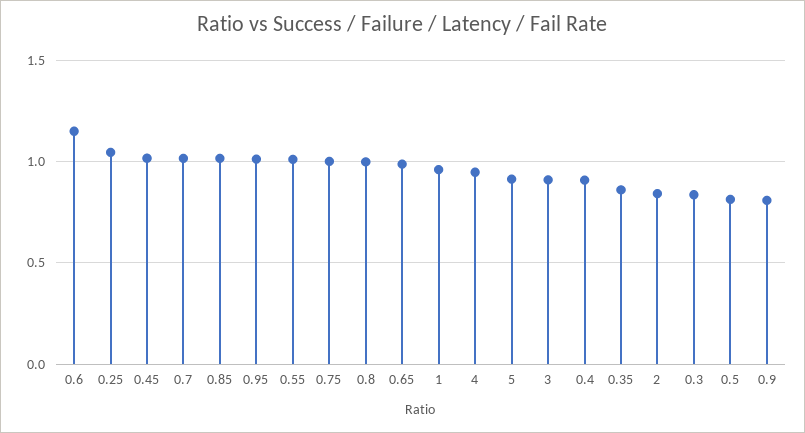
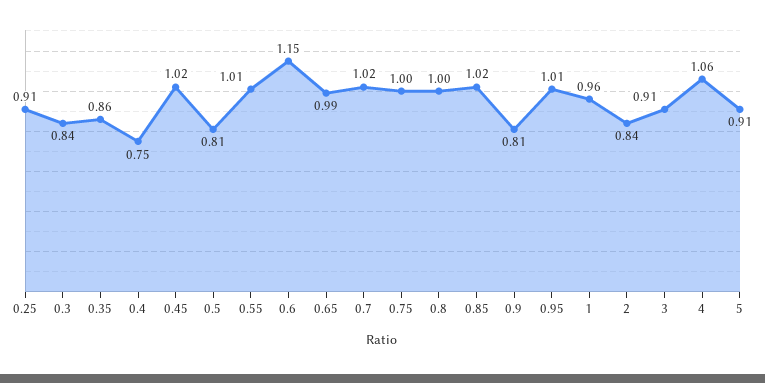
  {
    "0.6": 1.15,
-   "0.25": 1.05,
+   "0.25": 0.91,
    "0.45": 1.02,
    "0.7": 1.02,
    "0.85": 1.02,
    "0.95": 1.01,
    "0.55": 1.01,
    "0.75": 1,
    "0.8": 1,
    "0.65": 0.99,
    "1": 0.96,
-   "4": 0.95,
+   "4": 1.06,
    "5": 0.91,
    "3": 0.91,
-   "0.4": 0.9,
+   "0.4": 0.75,
    "0.35": 0.86,
    "2": 0.84,
    "0.3": 0.84,
    "0.5": 0.81,
    "0.9": 0.81
  }

